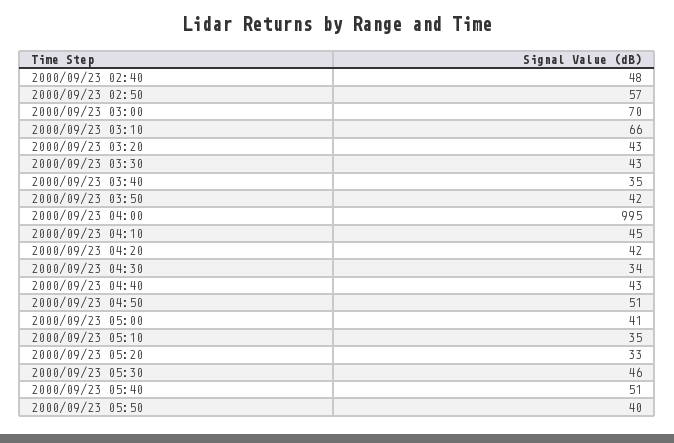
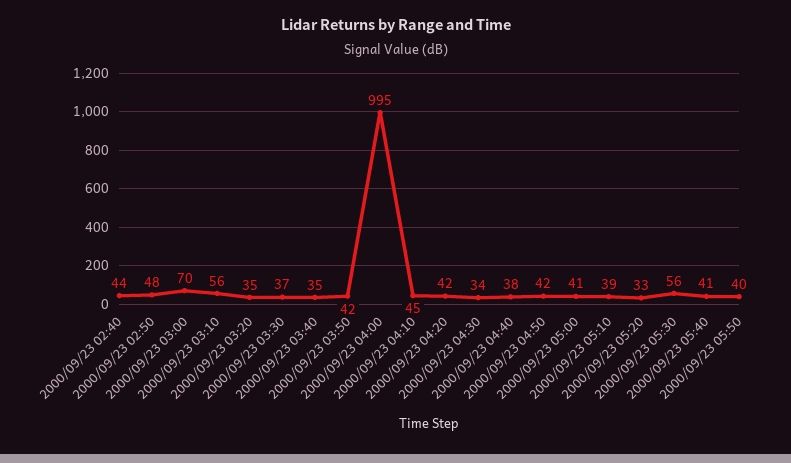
  {
-   "2000/09/23 02:40": 48,
+   "2000/09/23 02:40": 44,
-   "2000/09/23 02:50": 57,
+   "2000/09/23 02:50": 48,
    "2000/09/23 03:00": 70,
-   "2000/09/23 03:10": 66,
+   "2000/09/23 03:10": 56,
-   "2000/09/23 03:20": 43,
+   "2000/09/23 03:20": 35,
-   "2000/09/23 03:30": 43,
+   "2000/09/23 03:30": 37,
    "2000/09/23 03:40": 35,
    "2000/09/23 03:50": 42,
    "2000/09/23 04:00": 995,
    "2000/09/23 04:10": 45,
    "2000/09/23 04:20": 42,
    "2000/09/23 04:30": 34,
-   "2000/09/23 04:40": 43,
+   "2000/09/23 04:40": 38,
-   "2000/09/23 04:50": 51,
+   "2000/09/23 04:50": 42,
    "2000/09/23 05:00": 41,
-   "2000/09/23 05:10": 35,
+   "2000/09/23 05:10": 39,
    "2000/09/23 05:20": 33,
-   "2000/09/23 05:30": 46,
+   "2000/09/23 05:30": 56,
-   "2000/09/23 05:40": 51,
+   "2000/09/23 05:40": 41,
    "2000/09/23 05:50": 40
  }

